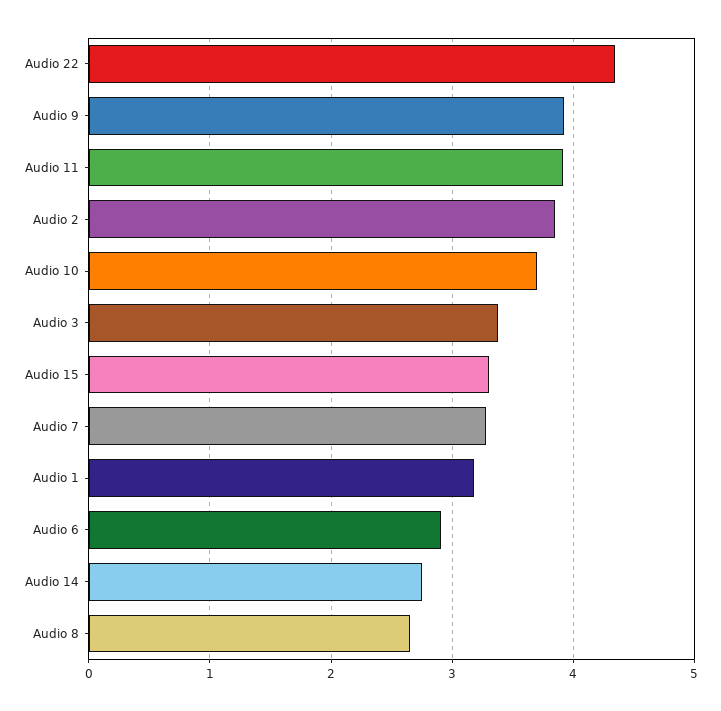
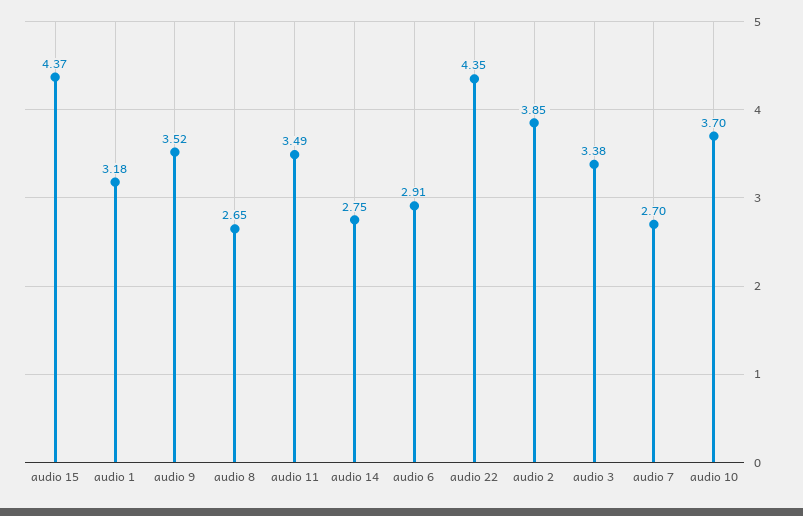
  {
    "Audio 22": 4.35,
-   "Audio 9": 3.9,
+   "Audio 9": 3.52,
-   "Audio 11": 3.9,
+   "Audio 11": 3.49,
    "Audio 2": 3.85,
    "Audio 10": 3.7,
    "Audio 3": 3.38,
-   "Audio 15": 3.3,
+   "Audio 15": 4.37,
-   "Audio 7": 3.3,
+   "Audio 7": 2.7,
    "Audio 1": 3.18,
    "Audio 6": 2.91,
    "Audio 14": 2.75,
    "Audio 8": 2.65
  }

